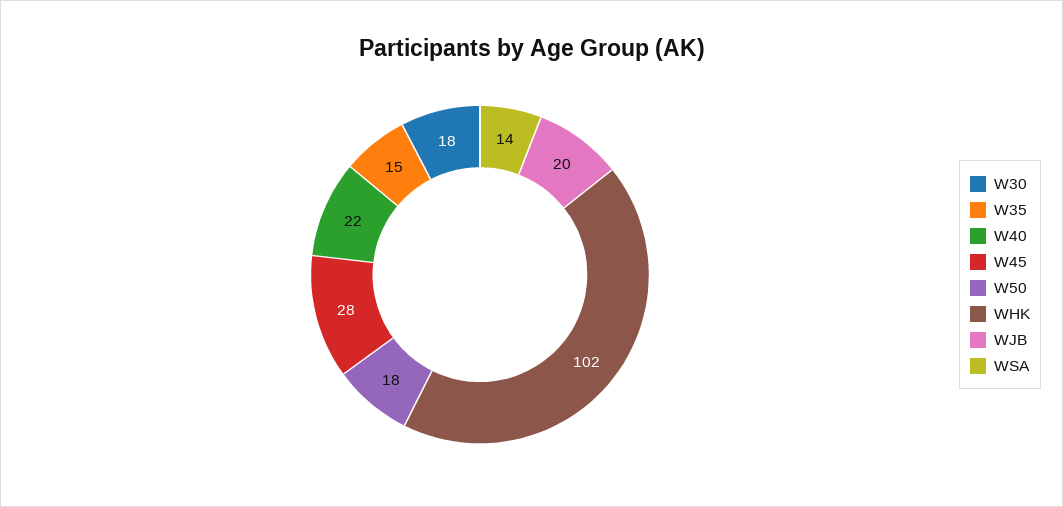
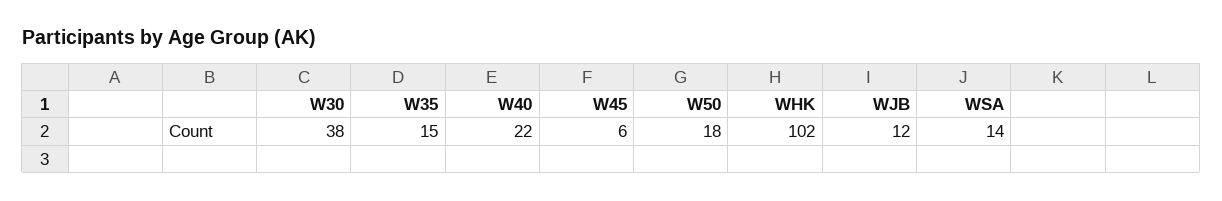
  {
-   "W30": 18,
+   "W30": 38,
    "W35": 15,
    "W40": 22,
-   "W45": 28,
+   "W45": 6,
    "W50": 18,
    "WHK": 102,
-   "WJB": 20,
+   "WJB": 12,
    "WSA": 14
  }

